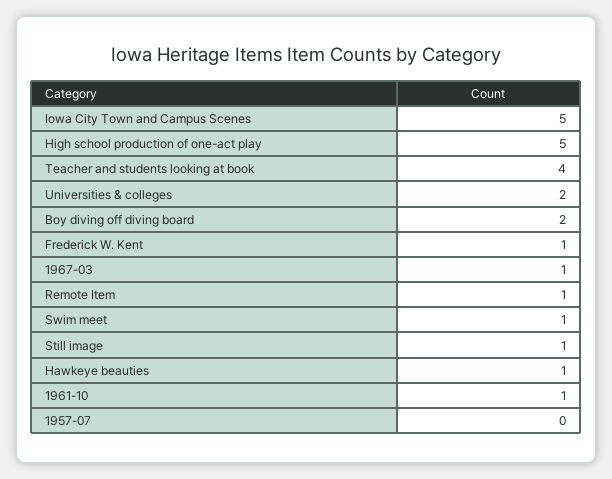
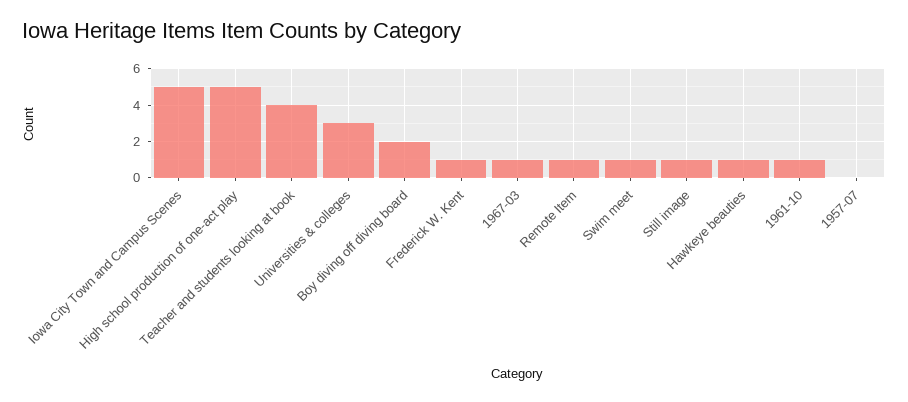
  {
    "Iowa City Town and Campus Scenes": 5,
    "High school production of one-act play": 5,
    "Teacher and students looking at book": 4,
-   "Universities & colleges": 2,
+   "Universities & colleges": 3,
    "Boy diving off diving board": 2,
    "Frederick W. Kent": 1,
    "1967-03": 1,
    "Remote Item": 1,
    "Swim meet": 1,
    "Still image": 1,
    "Hawkeye beauties": 1,
    "1961-10": 1,
    "1957-07": 0
  }

